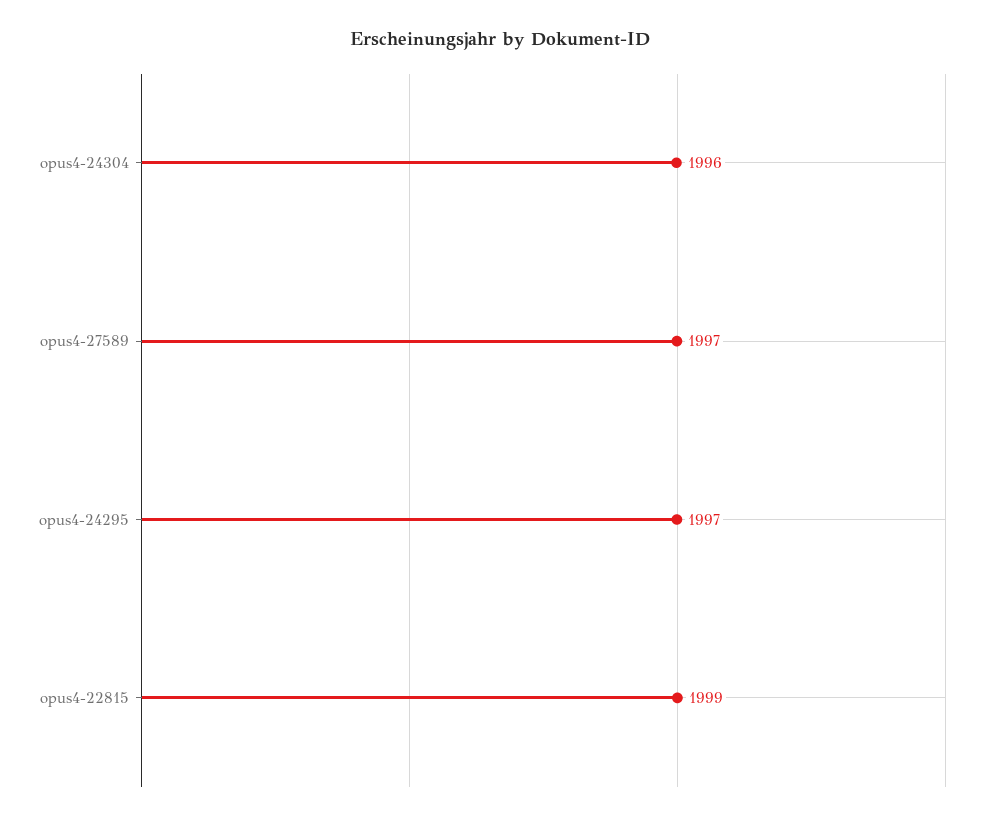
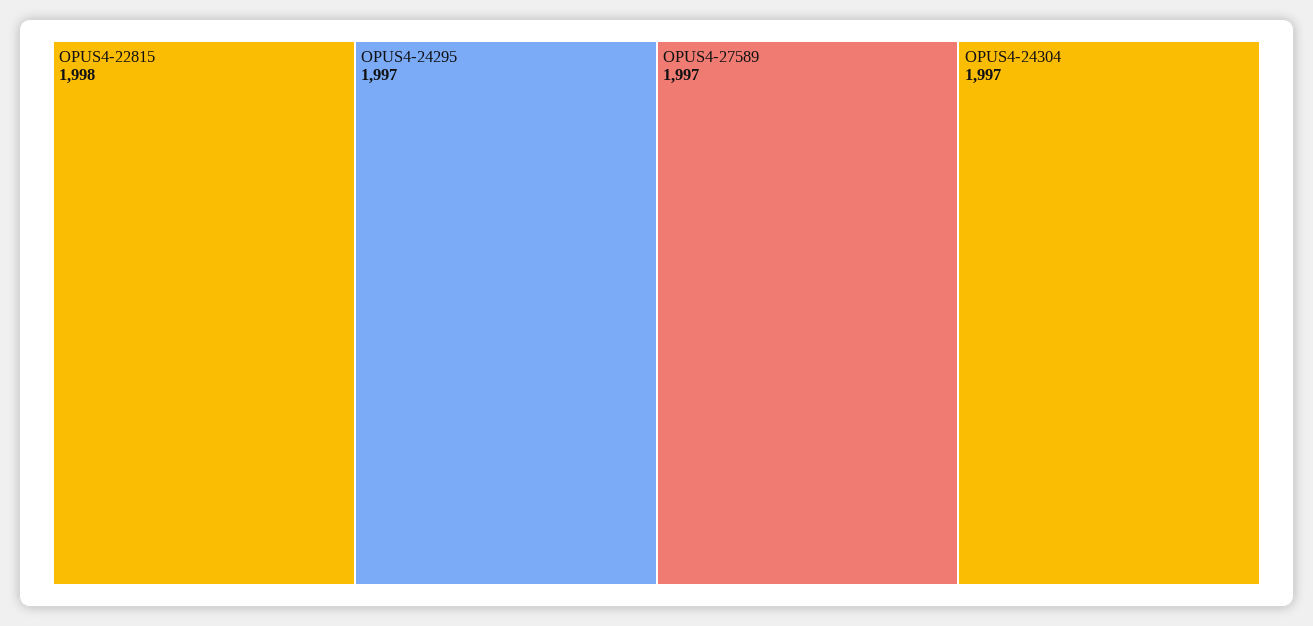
  {
-   "opus4-24304": 1996,
+   "opus4-24304": 1997,
    "opus4-27589": 1997,
    "opus4-24295": 1997,
-   "opus4-22815": 1999
+   "opus4-22815": 1998
  }

